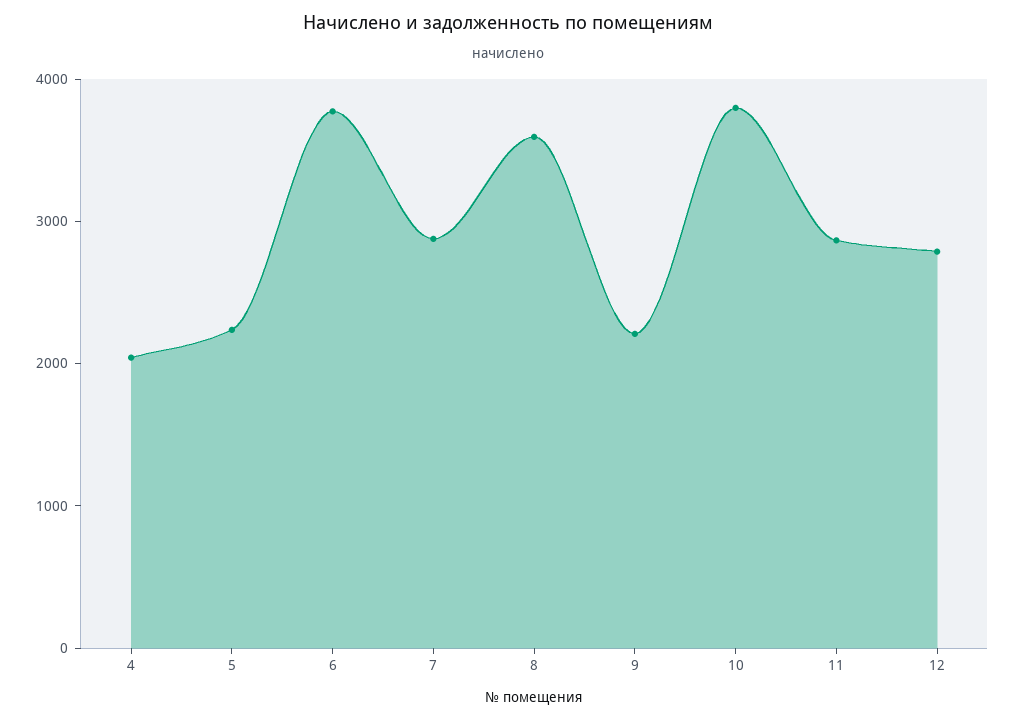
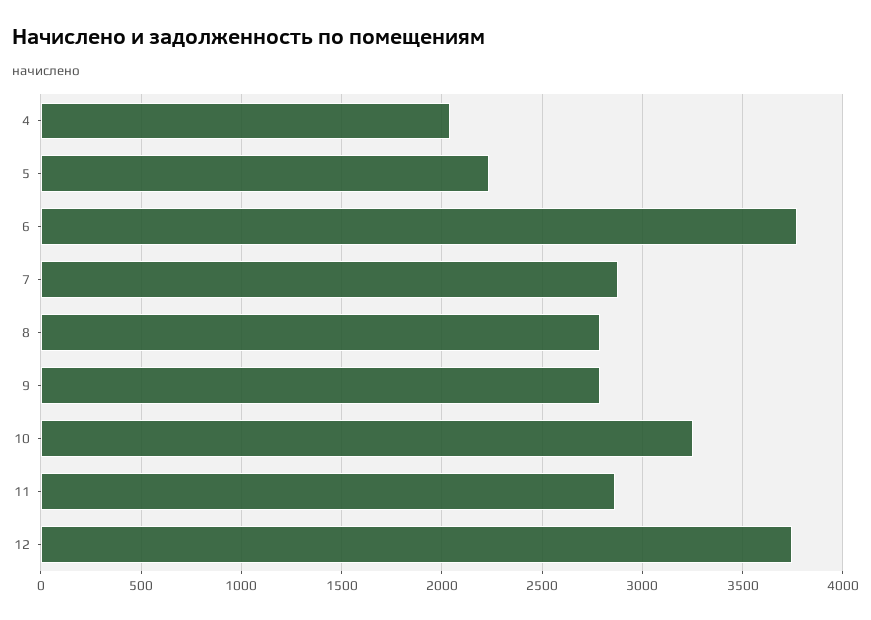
  {
    "4": 2050,
    "5": 2250,
    "6": 3750,
    "7": 2900,
-   "8": 3600,
+   "8": 2800,
-   "9": 2200,
+   "9": 2800,
-   "10": 3800,
+   "10": 3250,
    "11": 2850,
-   "12": 2800
+   "12": 3750
  }

